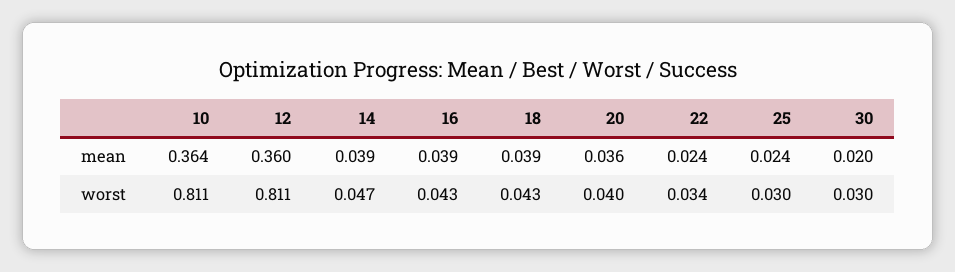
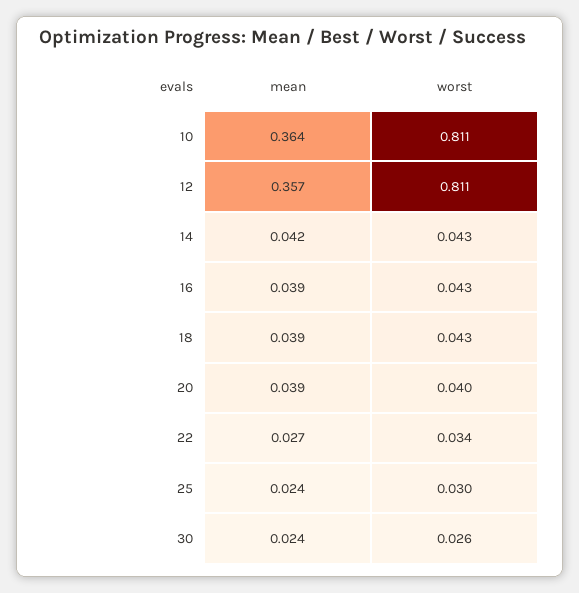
  {
    "10": {
      "mean": 0.364,
      "worst": 0.811
    },
    "12": {
-     "mean": 0.36,
+     "mean": 0.357,
      "worst": 0.811
    },
    "14": {
-     "mean": 0.039,
+     "mean": 0.042,
-     "worst": 0.047
+     "worst": 0.043
    },
    "16": {
      "mean": 0.039,
      "worst": 0.043
    },
    "18": {
      "mean": 0.039,
      "worst": 0.043
    },
    "20": {
-     "mean": 0.036,
+     "mean": 0.039,
      "worst": 0.04
    },
    "22": {
-     "mean": 0.024,
+     "mean": 0.027,
      "worst": 0.034
    },
    "25": {
      "mean": 0.024,
      "worst": 0.03
    },
    "30": {
-     "mean": 0.02,
+     "mean": 0.024,
-     "worst": 0.03
+     "worst": 0.026
    }
  }

